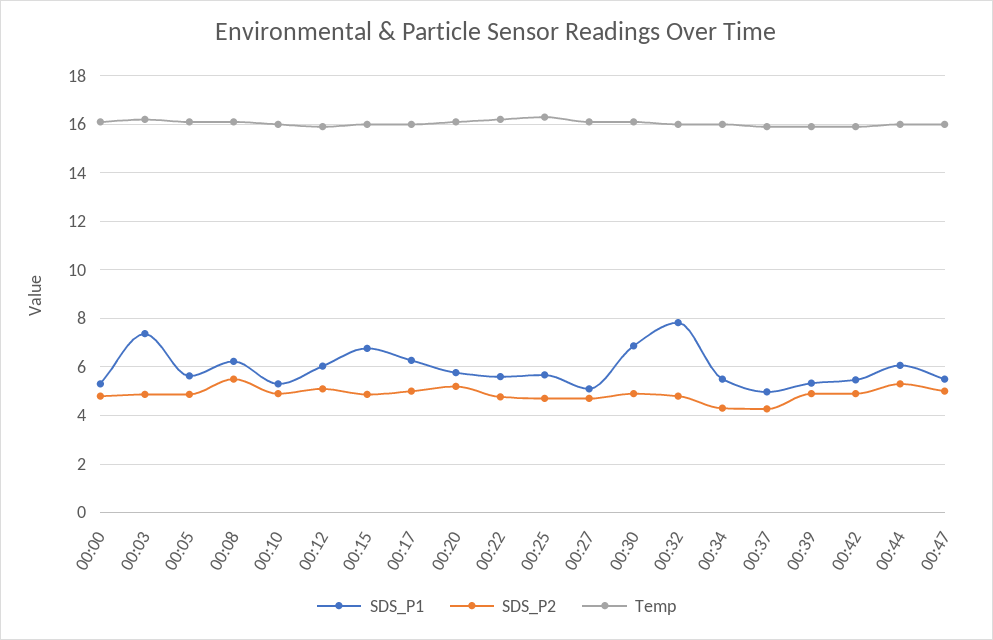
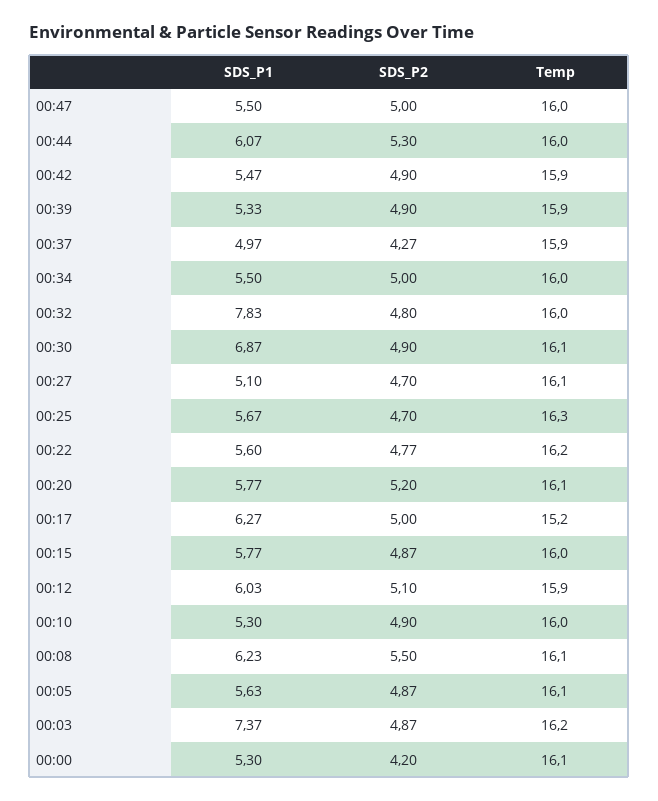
  {
    "SDS_P1": {
      "00:00": 5.3,
      "00:03": 7.37,
      "00:05": 5.63,
      "00:08": 6.23,
      "00:10": 5.3,
      "00:12": 6.03,
-     "00:15": 6.75,
+     "00:15": 5.77,
      "00:17": 6.27,
      "00:20": 5.77,
      "00:22": 5.6,
      "00:25": 5.67,
      "00:27": 5.1,
      "00:30": 6.87,
      "00:32": 7.83,
      "00:34": 5.5,
      "00:37": 4.97,
      "00:39": 5.33,
      "00:42": 5.47,
      "00:44": 6.07,
      "00:47": 5.5
    },
    "SDS_P2": {
-     "00:00": 4.75,
+     "00:00": 4.2,
      "00:03": 4.87,
      "00:05": 4.87,
      "00:08": 5.5,
      "00:10": 4.9,
      "00:12": 5.1,
      "00:15": 4.87,
      "00:17": 5,
      "00:20": 5.2,
      "00:22": 4.77,
      "00:25": 4.7,
      "00:27": 4.7,
      "00:30": 4.9,
      "00:32": 4.8,
-     "00:34": 4.25,
+     "00:34": 5,
      "00:37": 4.27,
      "00:39": 4.9,
      "00:42": 4.9,
      "00:44": 5.3,
      "00:47": 5
    },
    "Temp": {
      "00:00": 16.1,
      "00:03": 16.2,
      "00:05": 16.1,
      "00:08": 16.1,
      "00:10": 16,
      "00:12": 15.9,
      "00:15": 16,
-     "00:17": 16,
+     "00:17": 15.2,
      "00:20": 16.1,
      "00:22": 16.2,
      "00:25": 16.3,
      "00:27": 16.1,
      "00:30": 16.1,
      "00:32": 16,
      "00:34": 16,
      "00:37": 15.9,
      "00:39": 15.9,
      "00:42": 15.9,
      "00:44": 16,
      "00:47": 16
    }
  }

